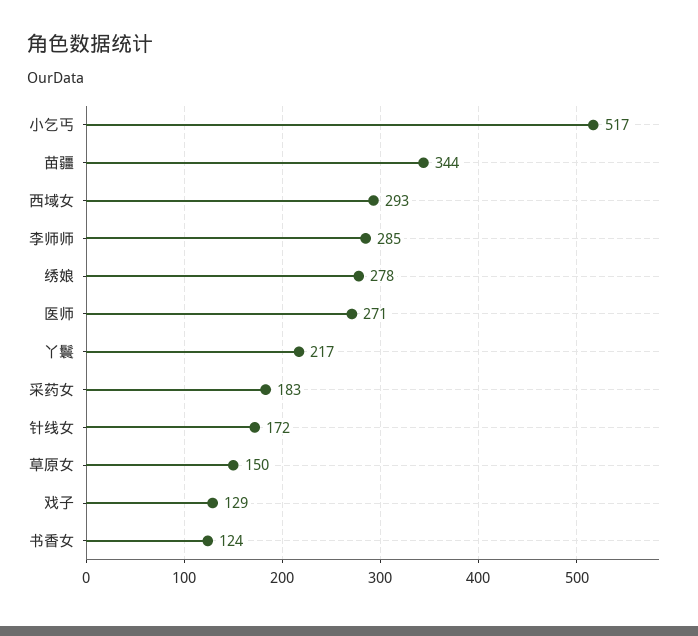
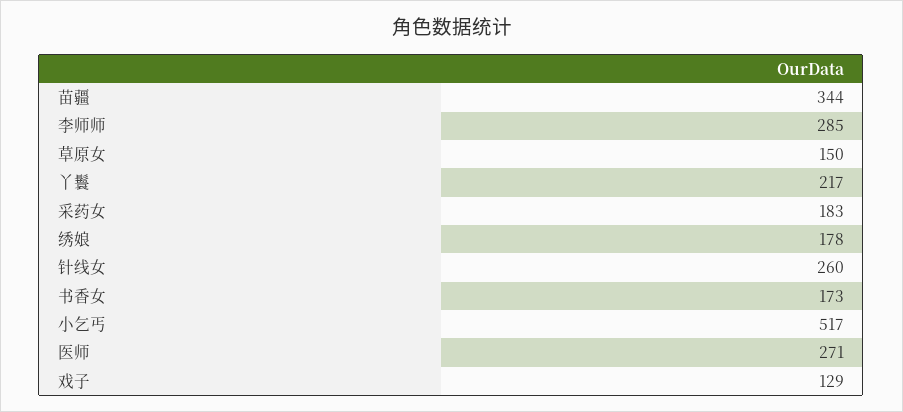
  {
    "小乞丐": 517,
    "苗疆": 344,
-   "西域女": 293,
    "李师师": 285,
-   "绣娘": 278,
+   "绣娘": 178,
    "医师": 271,
    "丫鬟": 217,
    "采药女": 183,
-   "针线女": 172,
+   "针线女": 260,
    "草原女": 150,
    "戏子": 129,
-   "书香女": 124
+   "书香女": 173
  }

